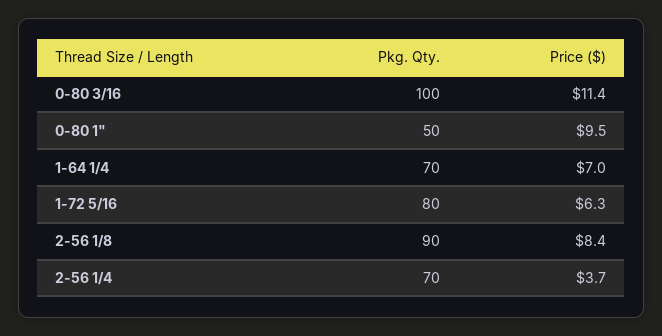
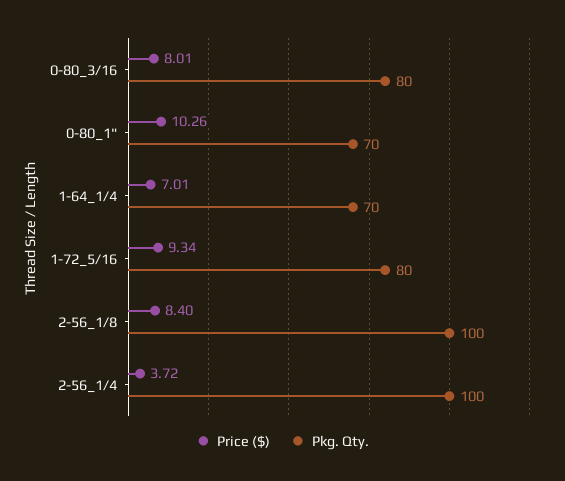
  {
    "Pkg. Qty.": {
-     "0-80 3/16": 100,
+     "0-80 3/16": 80,
-     "0-80 1\"": 50,
+     "0-80 1\"": 70,
      "1-64 1/4": 70,
      "1-72 5/16": 80,
-     "2-56 1/8": 90,
+     "2-56 1/8": 100,
-     "2-56 1/4": 70
+     "2-56 1/4": 100
    },
    "Price ($)": {
-     "0-80 3/16": 11.4,
+     "0-80 3/16": 8.01,
-     "0-80 1\"": 9.5,
+     "0-80 1\"": 10.26,
      "1-64 1/4": 7.01,
-     "1-72 5/16": 6.3,
+     "1-72 5/16": 9.34,
      "2-56 1/8": 8.4,
      "2-56 1/4": 3.72
    }
  }

